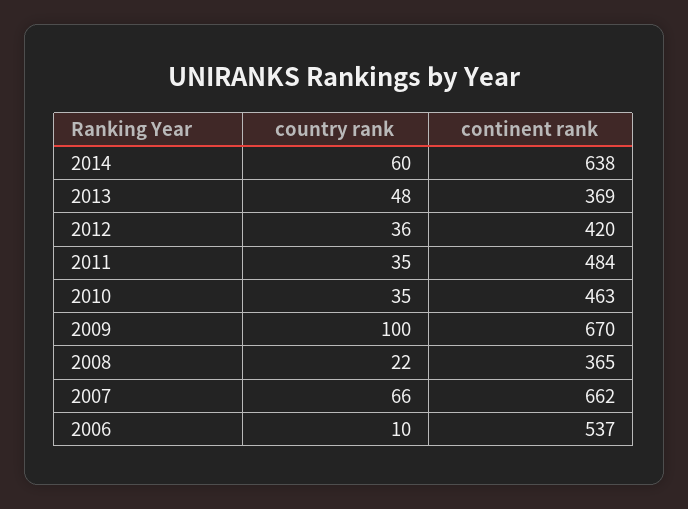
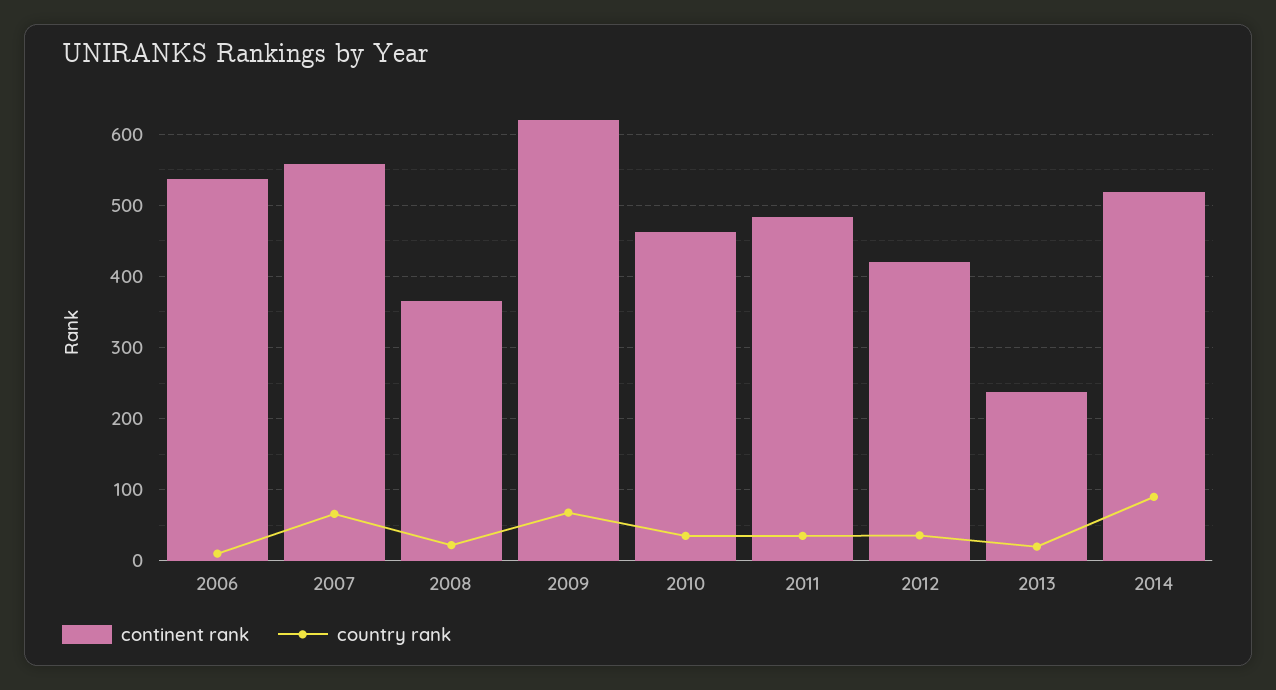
  {
    "country rank": {
-     "2014": 60,
+     "2014": 90,
-     "2013": 48,
+     "2013": 20,
      "2012": 36,
      "2011": 35,
      "2010": 35,
-     "2009": 100,
+     "2009": 70,
      "2008": 22,
      "2007": 66,
      "2006": 10
    },
    "continent rank": {
-     "2014": 638,
+     "2014": 520,
-     "2013": 369,
+     "2013": 240,
      "2012": 420,
      "2011": 484,
      "2010": 463,
-     "2009": 670,
+     "2009": 620,
      "2008": 365,
-     "2007": 662,
+     "2007": 560,
      "2006": 537
    }
  }

